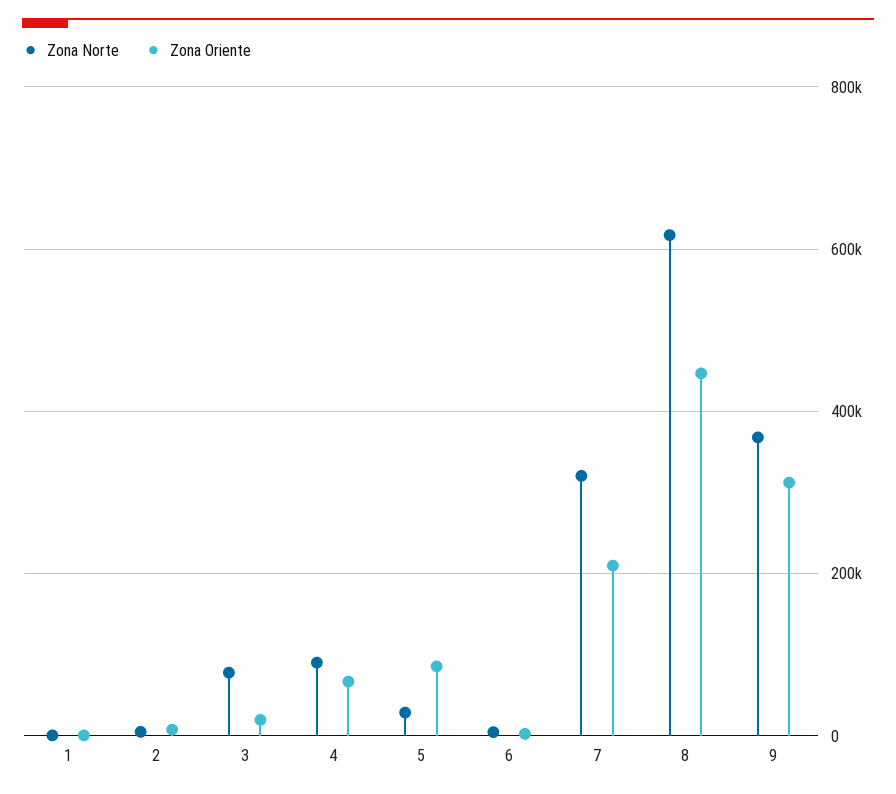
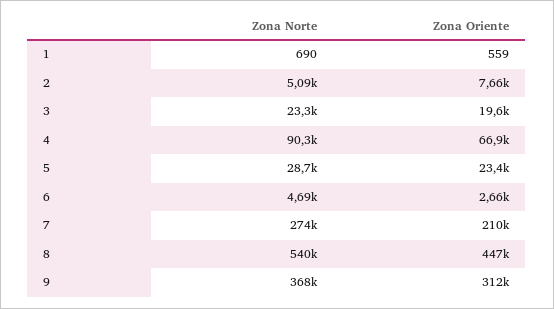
  {
    "Zona Norte": {
      "1": 690,
      "2": 5090,
-     "3": 80000,
+     "3": 23300,
      "4": 90300,
      "5": 28700,
      "6": 4690,
-     "7": 320000,
+     "7": 274000,
-     "8": 620000,
+     "8": 540000,
      "9": 368000
    },
    "Zona Oriente": {
      "1": 559,
      "2": 7660,
      "3": 19600,
      "4": 66900,
-     "5": 80000,
+     "5": 23400,
      "6": 2660,
      "7": 210000,
      "8": 447000,
      "9": 312000
    }
  }

